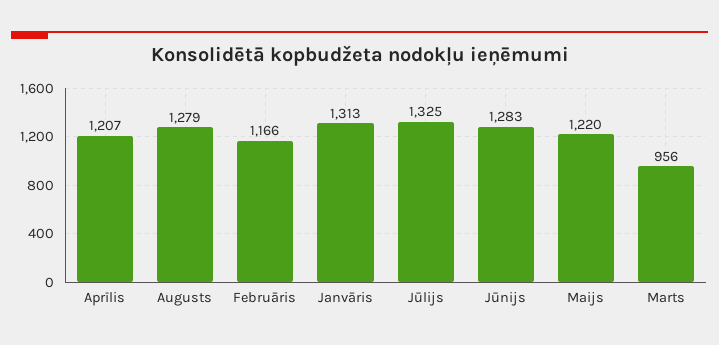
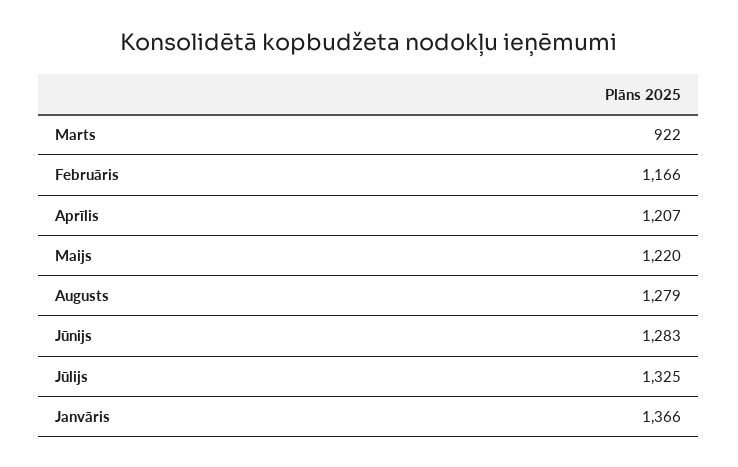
  {
    "Aprīlis": 1207,
    "Augusts": 1279,
    "Februāris": 1166,
-   "Janvāris": 1313,
+   "Janvāris": 1366,
    "Jūlijs": 1325,
    "Jūnijs": 1283,
    "Maijs": 1220,
-   "Marts": 956
+   "Marts": 922
  }

